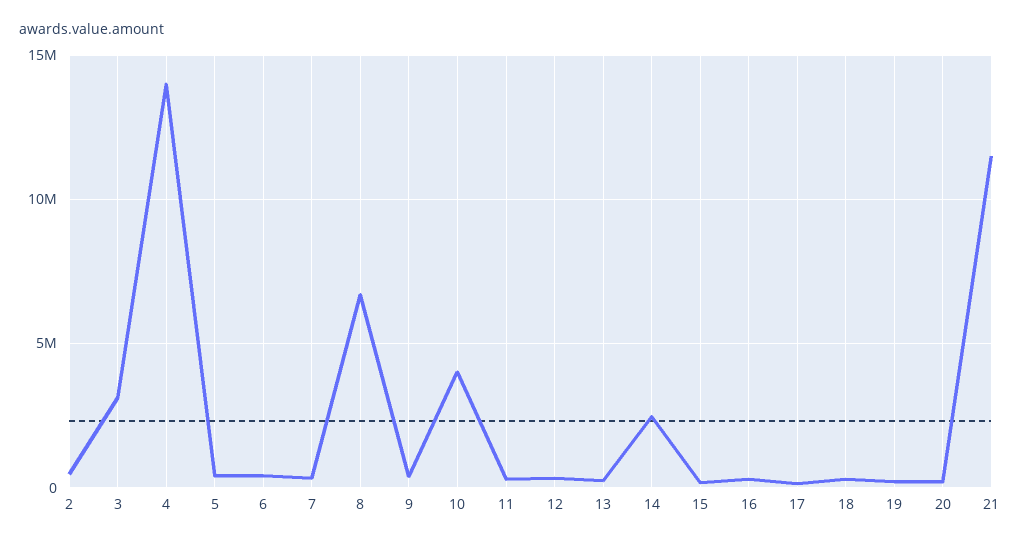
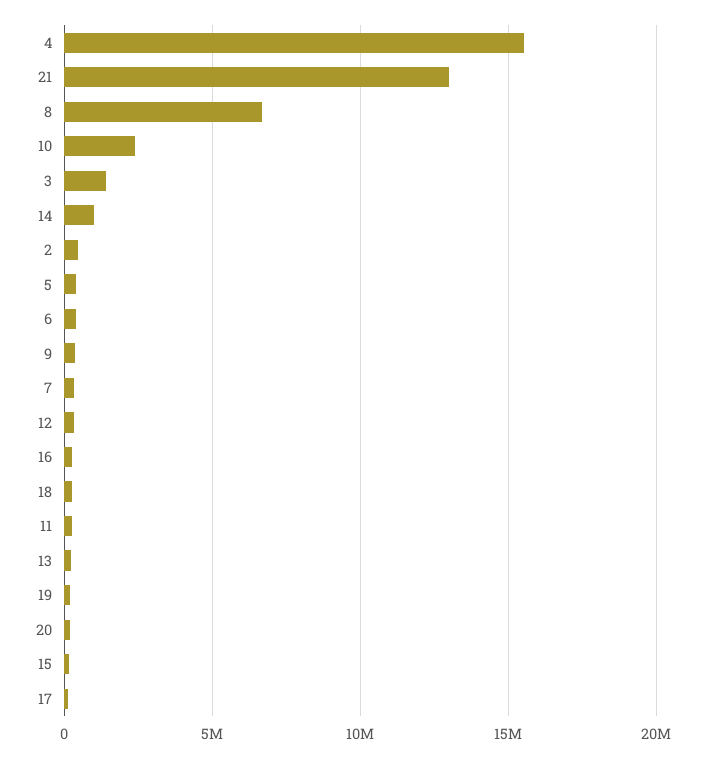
  {
    "2": 500000,
-   "3": 3000000,
+   "3": 1500000,
-   "4": 14000000,
+   "4": 15500000,
    "5": 500000,
    "6": 500000,
    "7": 500000,
    "8": 6500000,
    "9": 500000,
-   "10": 4000000,
+   "10": 2500000,
    "11": 500000,
    "12": 500000,
    "13": 0,
-   "14": 2500000,
+   "14": 1000000,
    "15": 0,
    "16": 500000,
    "17": 0,
    "18": 500000,
    "19": 0,
    "20": 0,
-   "21": 11500000
+   "21": 13000000
  }

